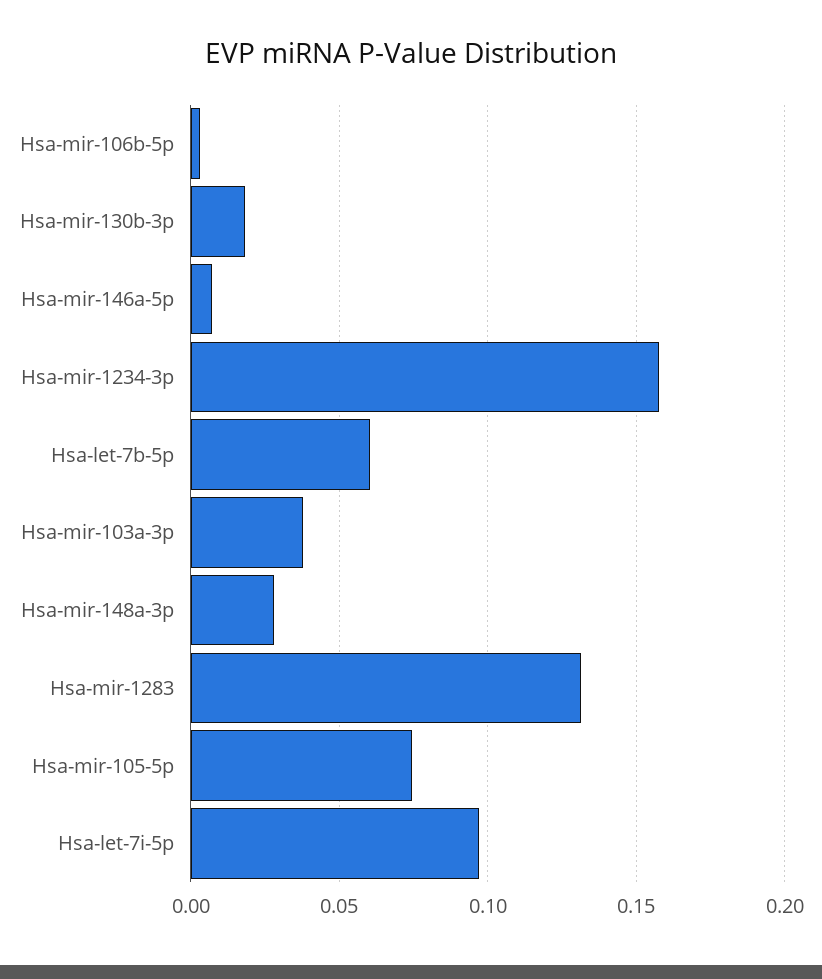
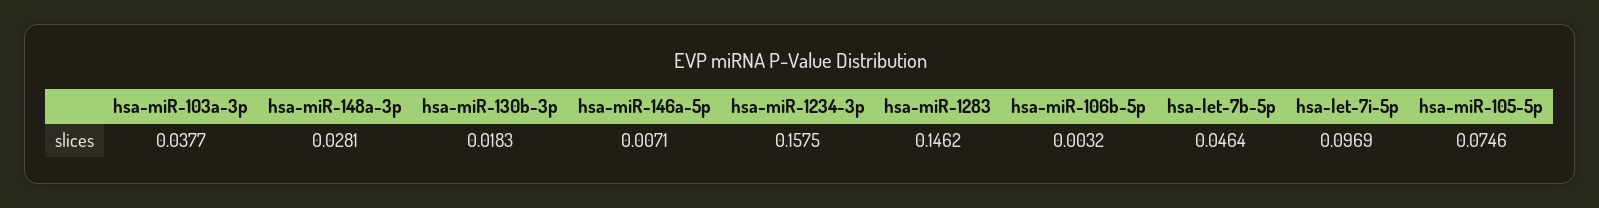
  {
    "Hsa-mir-106b-5p": 0.0032,
    "Hsa-mir-130b-3p": 0.0183,
    "Hsa-mir-146a-5p": 0.0071,
    "Hsa-mir-1234-3p": 0.1575,
-   "Hsa-let-7b-5p": 0.06,
+   "Hsa-let-7b-5p": 0.0464,
    "Hsa-mir-103a-3p": 0.0377,
    "Hsa-mir-148a-3p": 0.0281,
-   "Hsa-mir-1283": 0.13,
+   "Hsa-mir-1283": 0.1462,
    "Hsa-mir-105-5p": 0.0746,
    "Hsa-let-7i-5p": 0.0969
  }

